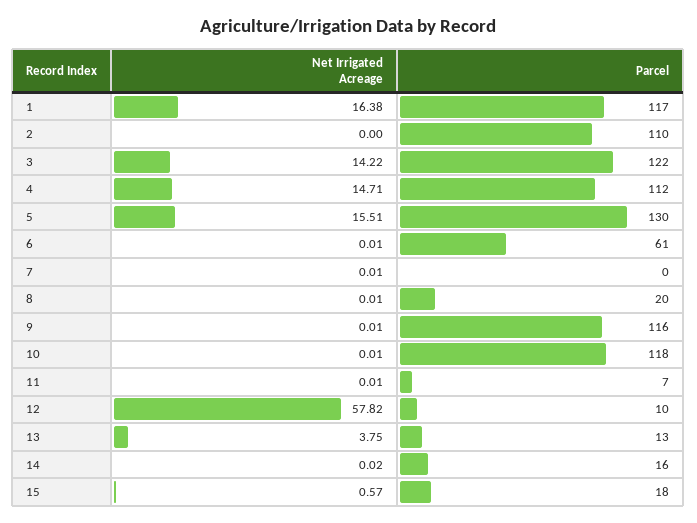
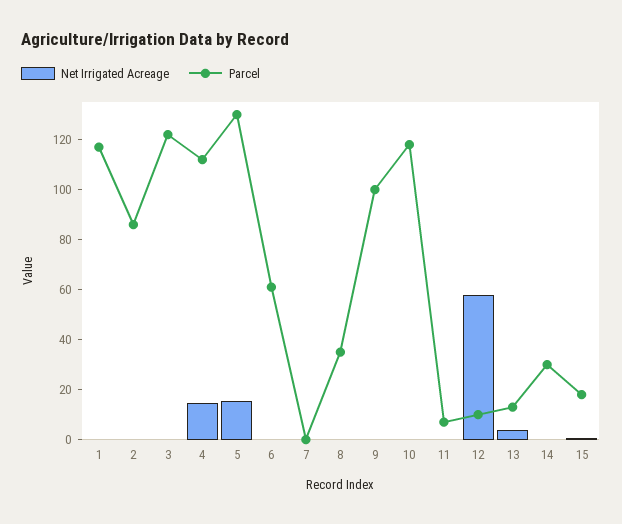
  {
    "Net Irrigated Acreage": {
-     "1": 16.38,
+     "1": 0,
      "2": 0,
-     "3": 14.22,
+     "3": 0,
      "4": 14.71,
      "5": 15.51,
      "6": 0.01,
      "7": 0.01,
      "8": 0.01,
      "9": 0.01,
      "10": 0.01,
      "11": 0.01,
      "12": 57.82,
      "13": 3.75,
      "14": 0.02,
      "15": 0.57
    },
    "Parcel": {
      "1": 117,
-     "2": 110,
+     "2": 85,
      "3": 122,
      "4": 112,
      "5": 130,
      "6": 61,
      "7": 0,
-     "8": 20,
+     "8": 35,
-     "9": 116,
+     "9": 100,
      "10": 118,
      "11": 7,
      "12": 10,
      "13": 13,
-     "14": 16,
+     "14": 30,
      "15": 18
    }
  }

